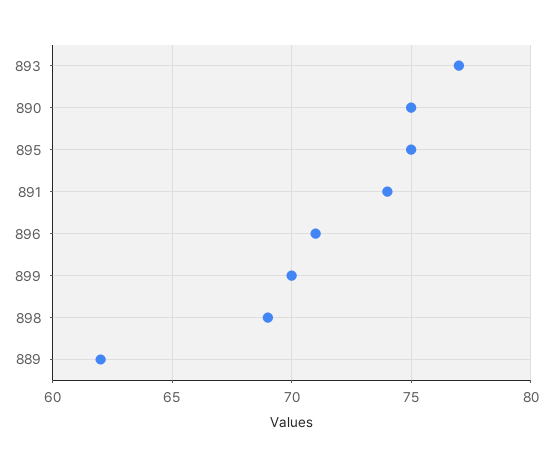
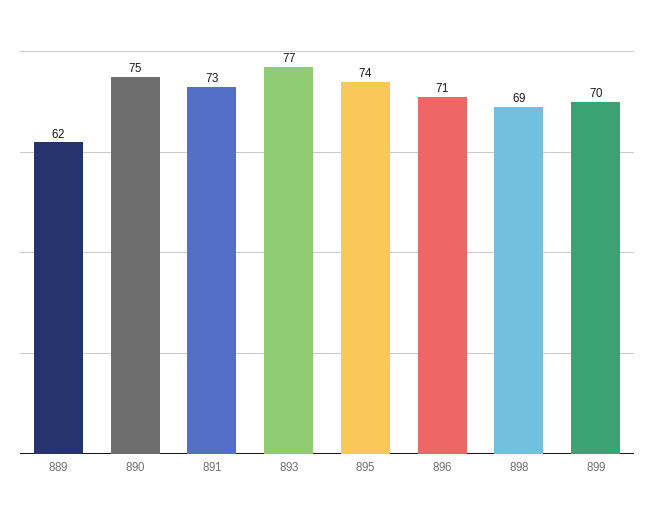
  {
    "893": 77,
    "890": 75,
-   "895": 75,
+   "895": 74,
-   "891": 74,
+   "891": 73,
    "896": 71,
    "899": 70,
    "898": 69,
    "889": 62
  }

